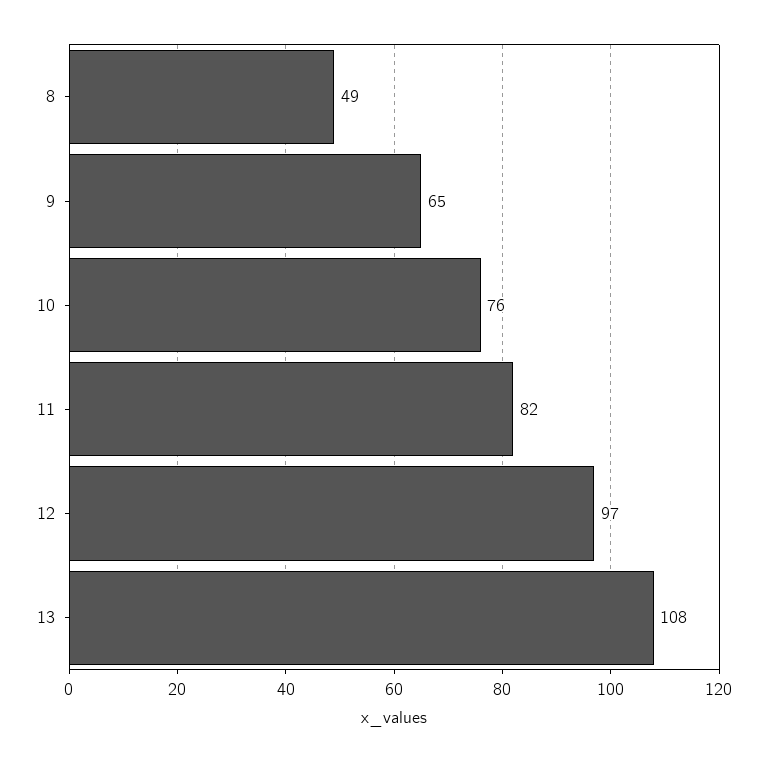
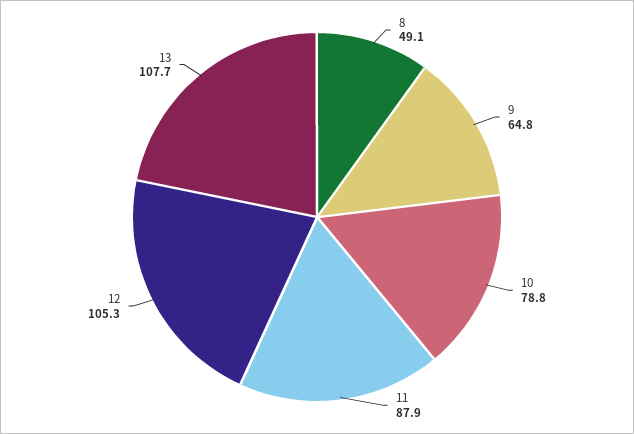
  {
    "8": 49.1,
    "9": 64.8,
-   "10": 76,
+   "10": 78.8,
-   "11": 82,
+   "11": 87.9,
-   "12": 97,
+   "12": 105.3,
    "13": 107.7
  }

